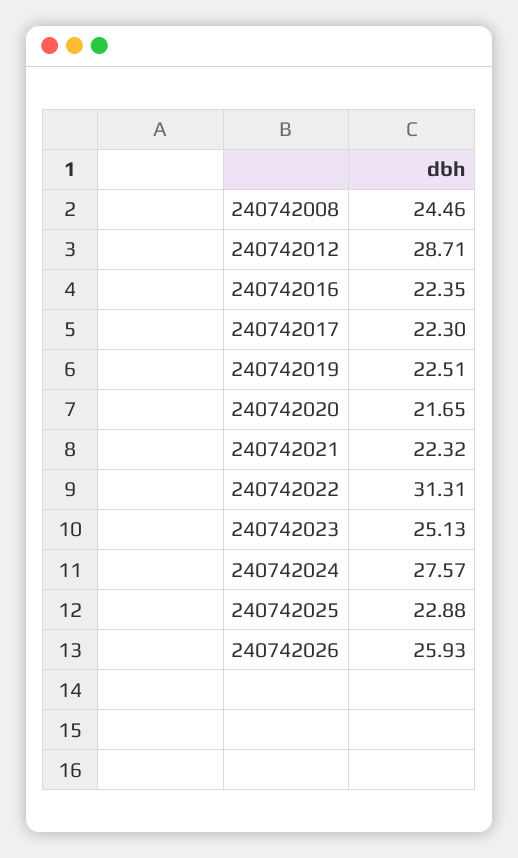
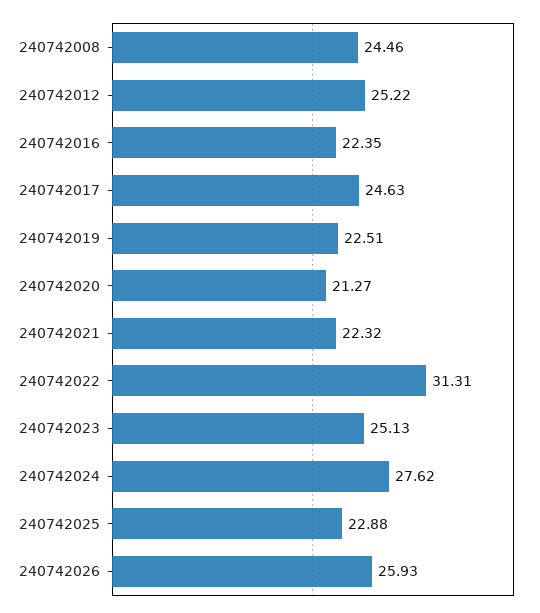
  {
    "240742008": 24.46,
-   "240742012": 28.71,
+   "240742012": 25.22,
    "240742016": 22.35,
-   "240742017": 22.3,
+   "240742017": 24.63,
    "240742019": 22.51,
-   "240742020": 21.65,
+   "240742020": 21.27,
    "240742021": 22.32,
    "240742022": 31.31,
    "240742023": 25.13,
-   "240742024": 27.57,
+   "240742024": 27.62,
    "240742025": 22.88,
    "240742026": 25.93
  }

